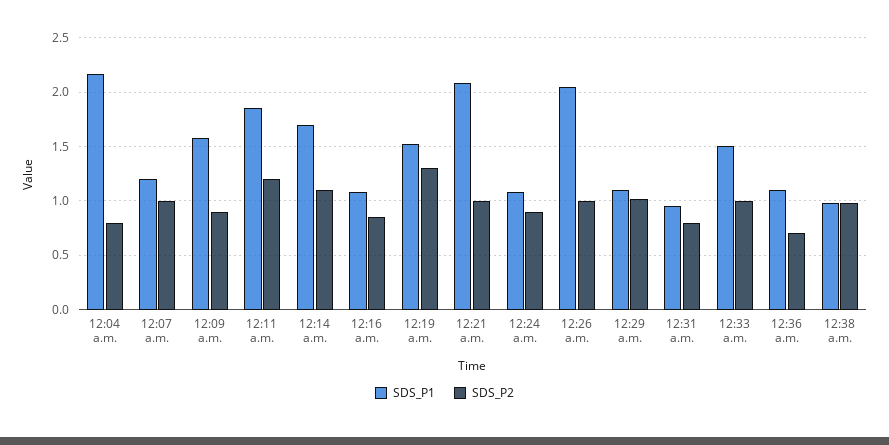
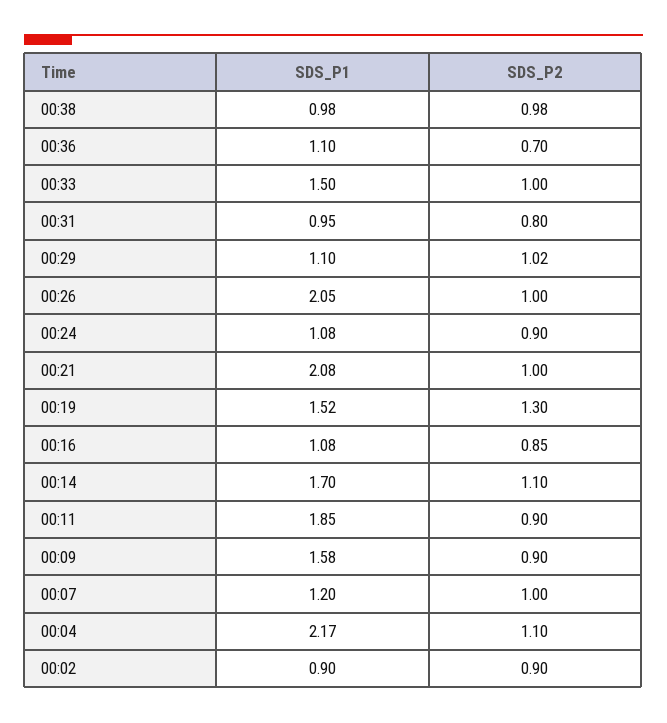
  {
    "SDS_P1": {
      "12:04 a.m.": 2.17,
      "12:07 a.m.": 1.2,
      "12:09 a.m.": 1.58,
      "12:11 a.m.": 1.85,
      "12:14 a.m.": 1.7,
      "12:16 a.m.": 1.08,
      "12:19 a.m.": 1.52,
      "12:21 a.m.": 2.08,
      "12:24 a.m.": 1.08,
      "12:26 a.m.": 2.05,
      "12:29 a.m.": 1.1,
      "12:31 a.m.": 0.95,
      "12:33 a.m.": 1.5,
      "12:36 a.m.": 1.1,
-     "12:38 a.m.": 0.98
+     "12:38 a.m.": 0.98,
+     "00:02": 0.9
    },
    "SDS_P2": {
-     "12:04 a.m.": 0.8,
+     "12:04 a.m.": 1.1,
      "12:07 a.m.": 1,
      "12:09 a.m.": 0.9,
-     "12:11 a.m.": 1.2,
+     "12:11 a.m.": 0.9,
      "12:14 a.m.": 1.1,
      "12:16 a.m.": 0.85,
      "12:19 a.m.": 1.3,
      "12:21 a.m.": 1,
      "12:24 a.m.": 0.9,
      "12:26 a.m.": 1,
      "12:29 a.m.": 1.02,
      "12:31 a.m.": 0.8,
      "12:33 a.m.": 1,
      "12:36 a.m.": 0.7,
-     "12:38 a.m.": 0.98
+     "12:38 a.m.": 0.98,
+     "00:02": 0.9
    }
  }

